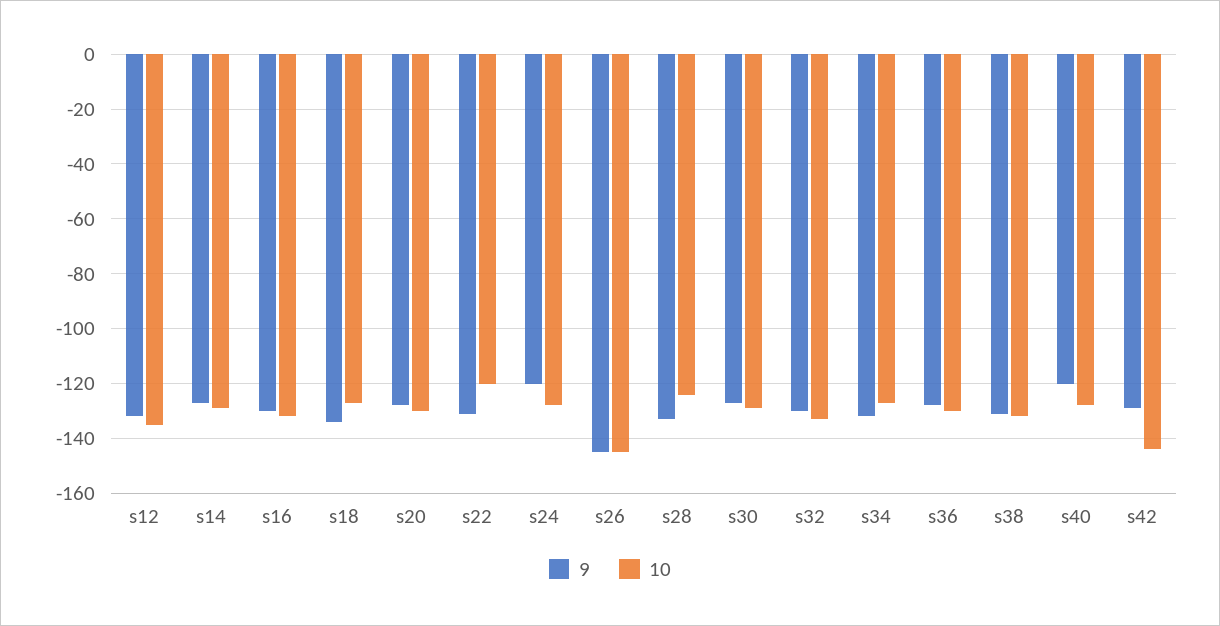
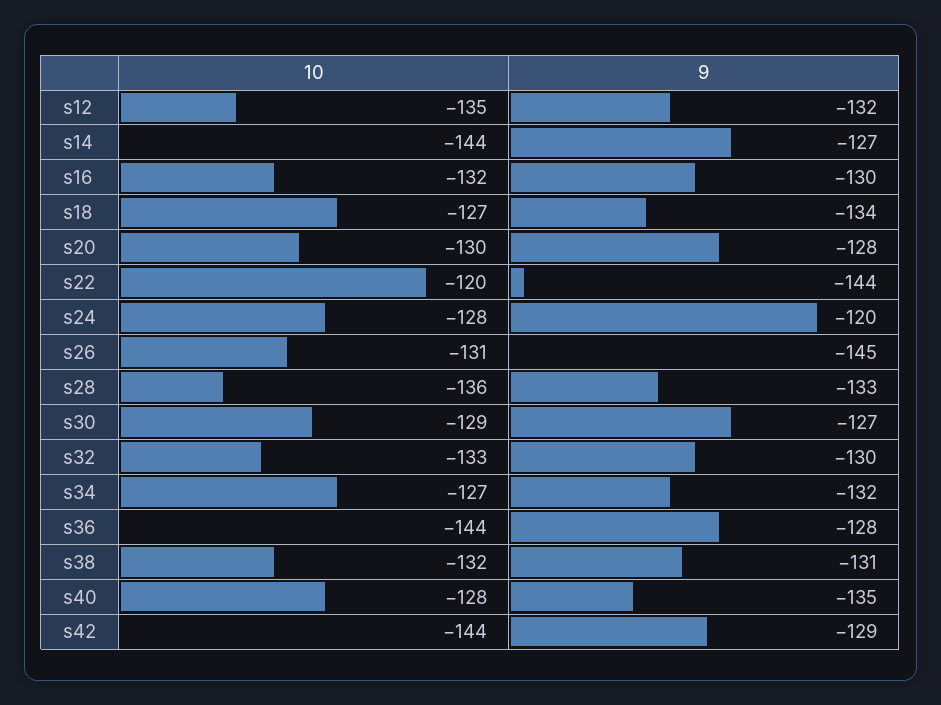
  {
    "9": {
      "s12": -132,
      "s14": -127,
      "s16": -130,
      "s18": -134,
      "s20": -128,
-     "s22": -130,
+     "s22": -144,
      "s24": -120,
      "s26": -145,
      "s28": -133,
      "s30": -127,
      "s32": -130,
      "s34": -132,
      "s36": -128,
      "s38": -131,
-     "s40": -120,
+     "s40": -135,
      "s42": -129
    },
    "10": {
      "s12": -135,
-     "s14": -130,
+     "s14": -144,
      "s16": -132,
      "s18": -127,
      "s20": -130,
      "s22": -120,
      "s24": -128,
-     "s26": -145,
+     "s26": -131,
-     "s28": -125,
+     "s28": -136,
      "s30": -129,
      "s32": -133,
      "s34": -127,
-     "s36": -130,
+     "s36": -144,
      "s38": -132,
      "s40": -128,
      "s42": -144
    }
  }

